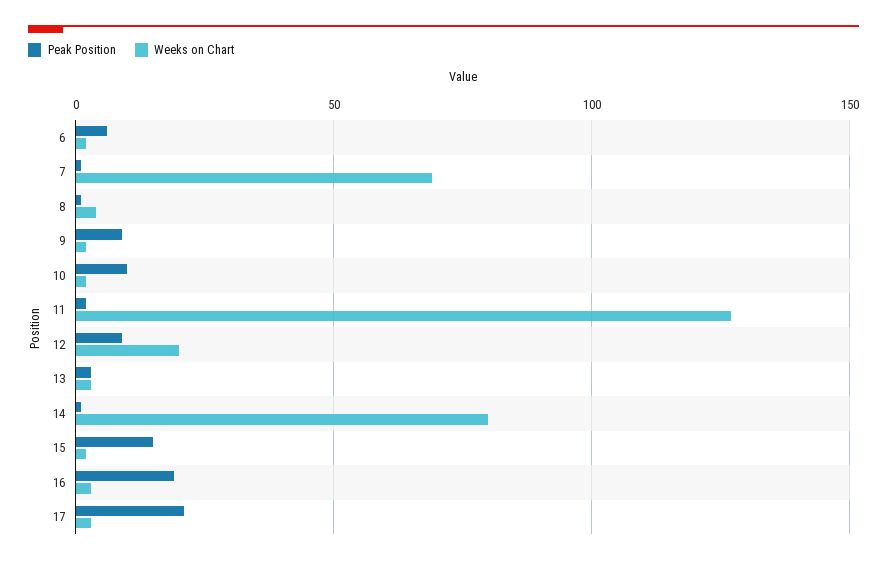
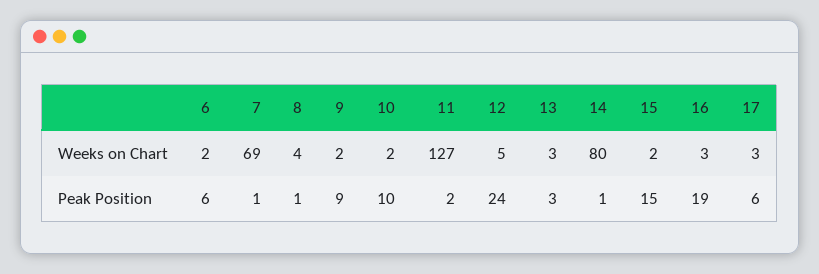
  {
    "Peak Position": {
      "6": 6,
      "7": 1,
      "8": 1,
      "9": 9,
      "10": 10,
      "11": 2,
-     "12": 10,
+     "12": 24,
      "13": 3,
      "14": 1,
      "15": 15,
      "16": 19,
-     "17": 20
+     "17": 6
    },
    "Weeks on Chart": {
      "6": 2,
      "7": 69,
      "8": 4,
      "9": 2,
      "10": 2,
      "11": 127,
-     "12": 20,
+     "12": 5,
      "13": 3,
      "14": 80,
      "15": 2,
      "16": 3,
      "17": 3
    }
  }

